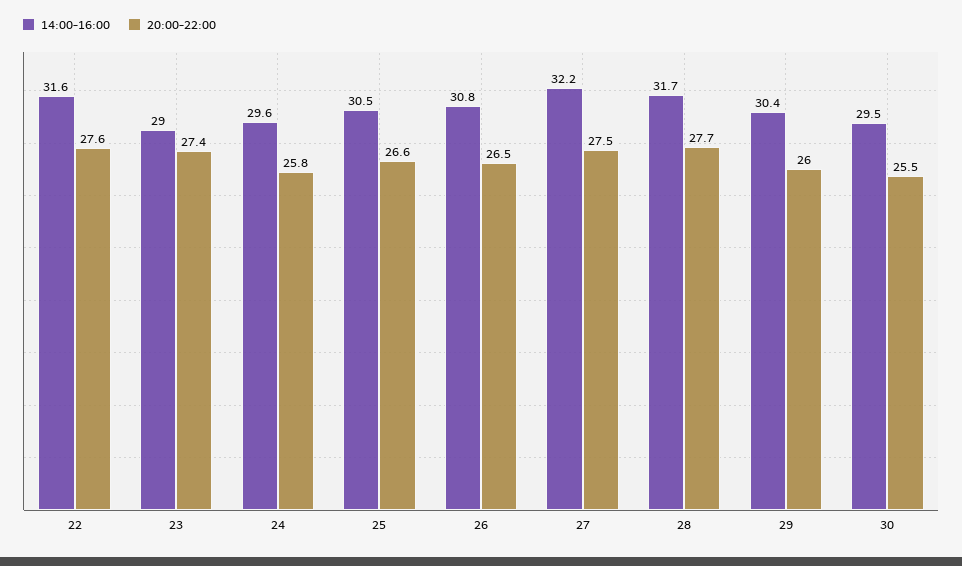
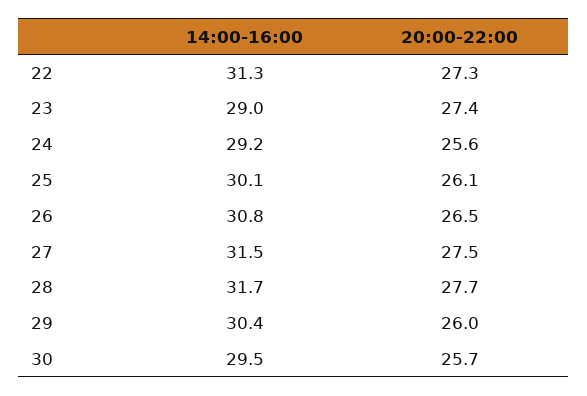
  {
    "14:00-16:00": {
-     "22": 31.6,
+     "22": 31.3,
      "23": 29,
-     "24": 29.6,
+     "24": 29.2,
-     "25": 30.5,
+     "25": 30.1,
      "26": 30.8,
-     "27": 32.2,
+     "27": 31.5,
      "28": 31.7,
      "29": 30.4,
      "30": 29.5
    },
    "20:00-22:00": {
-     "22": 27.6,
+     "22": 27.3,
      "23": 27.4,
-     "24": 25.8,
+     "24": 25.6,
-     "25": 26.6,
+     "25": 26.1,
      "26": 26.5,
      "27": 27.5,
      "28": 27.7,
      "29": 26,
-     "30": 25.5
+     "30": 25.7
    }
  }

